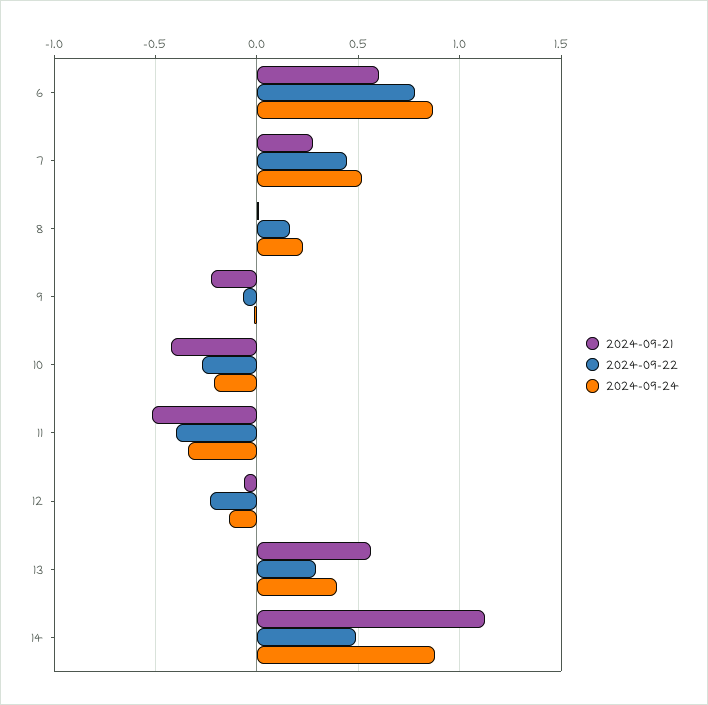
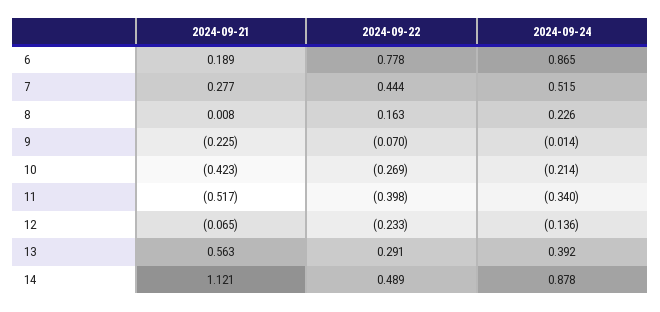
  {
    "2024-09-21": {
-     "6": 0.6,
+     "6": 0.189,
      "7": 0.277,
      "8": 0.008,
      "9": -0.225,
      "10": -0.423,
      "11": -0.517,
      "12": -0.065,
      "13": 0.563,
      "14": 1.121
    },
    "2024-09-22": {
      "6": 0.778,
      "7": 0.444,
      "8": 0.163,
      "9": -0.07,
      "10": -0.269,
      "11": -0.398,
      "12": -0.233,
      "13": 0.291,
      "14": 0.489
    },
    "2024-09-24": {
      "6": 0.865,
      "7": 0.515,
      "8": 0.226,
      "9": -0.014,
      "10": -0.214,
      "11": -0.34,
      "12": -0.136,
      "13": 0.392,
      "14": 0.878
    }
  }

